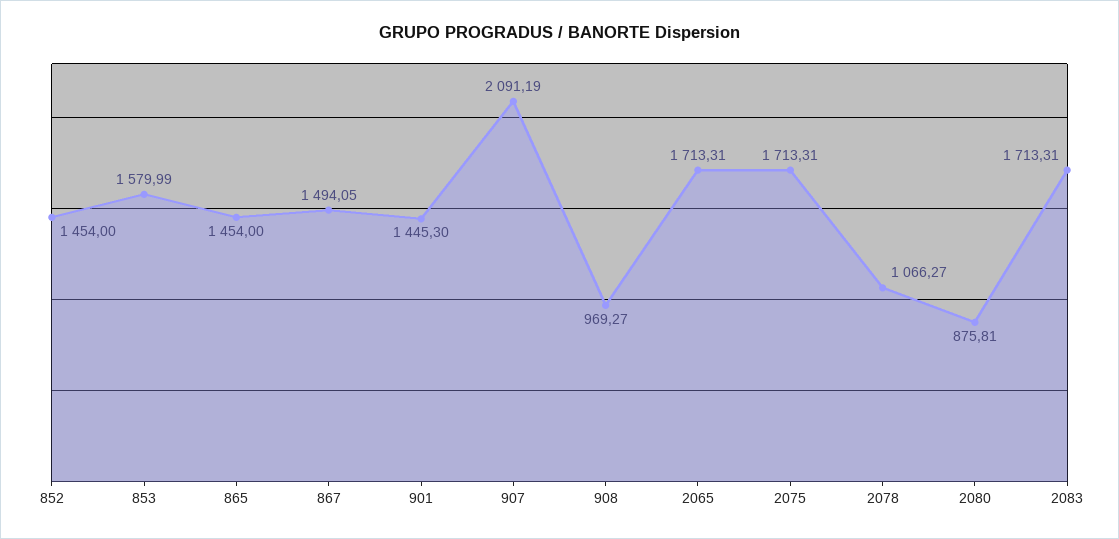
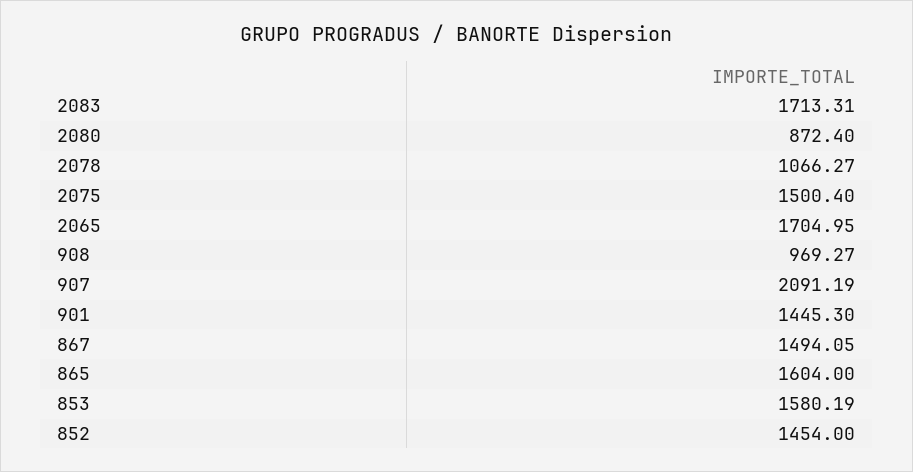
  {
    "852": 1454,
-   "853": 1579.99,
+   "853": 1580.19,
-   "865": 1454,
+   "865": 1604,
    "867": 1494.05,
    "901": 1445.3,
    "907": 2091.19,
    "908": 969.27,
-   "2065": 1713.31,
+   "2065": 1704.95,
-   "2075": 1713.31,
+   "2075": 1500.4,
    "2078": 1066.27,
-   "2080": 875.81,
+   "2080": 872.4,
    "2083": 1713.31
  }

